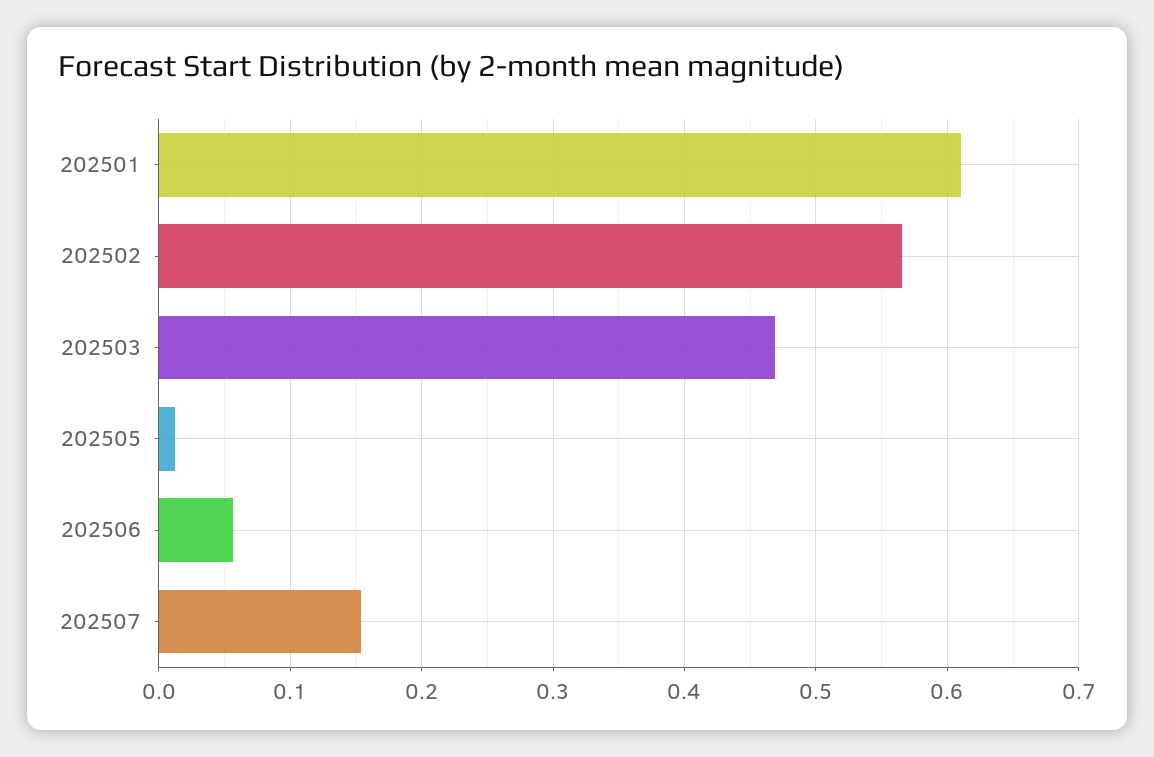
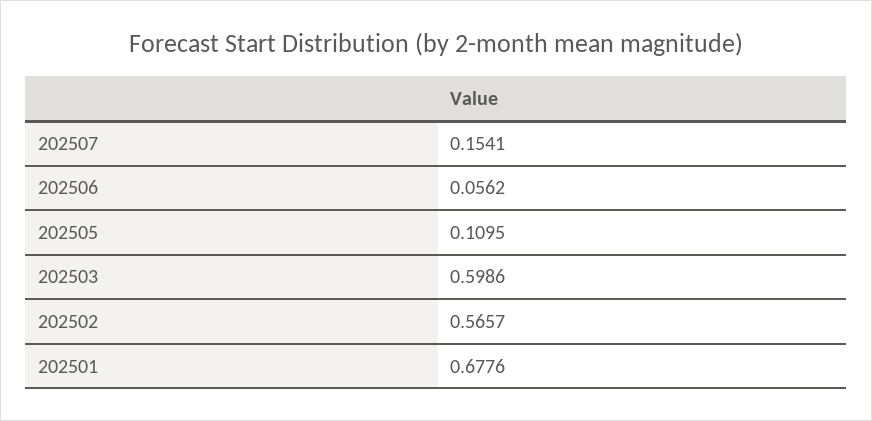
  {
-   "202501": 0.61,
+   "202501": 0.6776,
    "202502": 0.5657,
-   "202503": 0.47,
+   "202503": 0.5986,
-   "202505": 0.01,
+   "202505": 0.1095,
    "202506": 0.0562,
    "202507": 0.1541
  }

